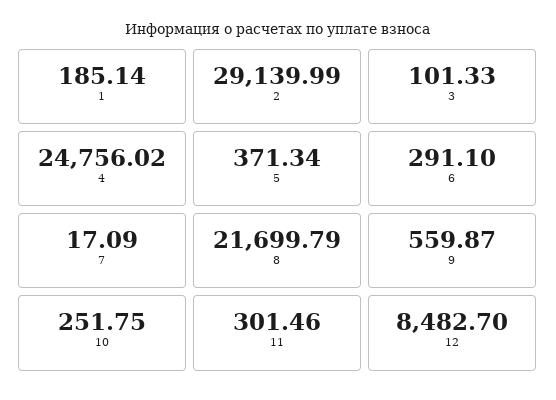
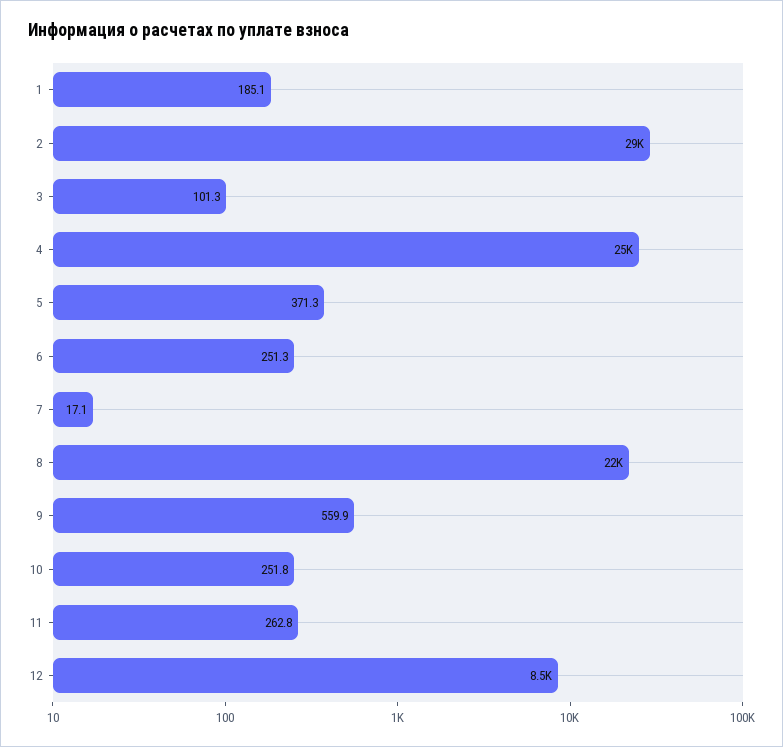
  {
    "1": 185.14,
    "2": 29139.99,
    "3": 101.33,
    "4": 24756.02,
    "5": 371.34,
-   "6": 291.1,
+   "6": 251.3,
    "7": 17.09,
    "8": 21699.79,
    "9": 559.87,
    "10": 251.75,
-   "11": 301.46,
+   "11": 262.8,
    "12": 8482.7
  }

